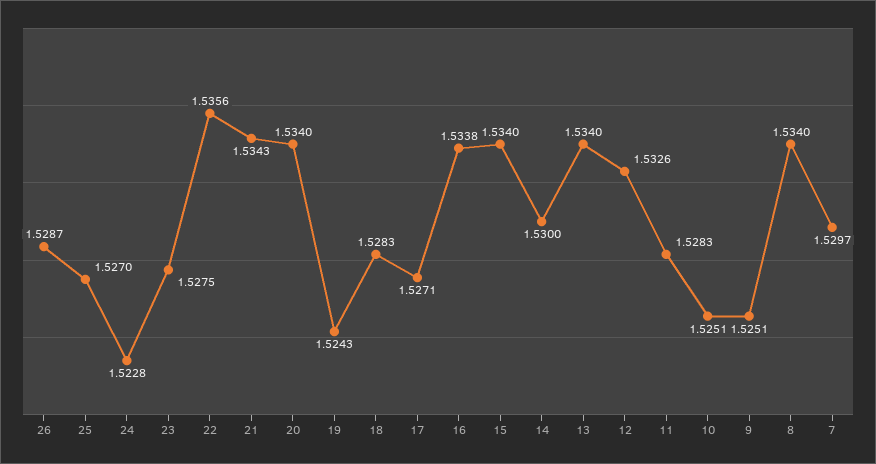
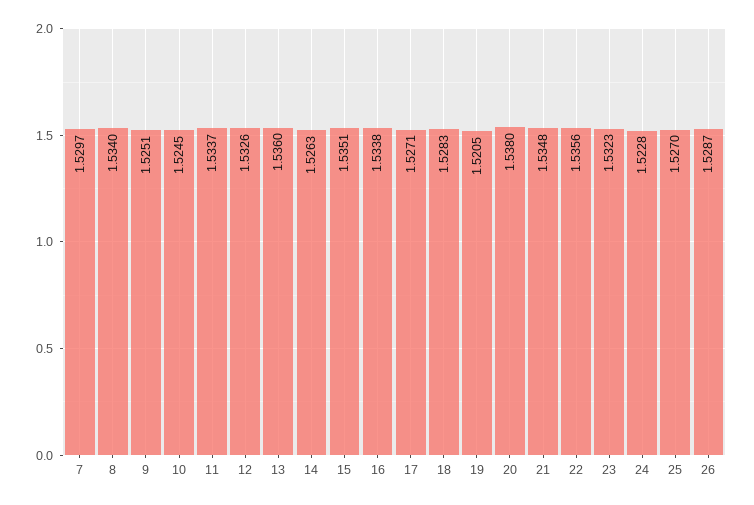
  {
    "26": 1.5287,
    "25": 1.527,
    "24": 1.5228,
-   "23": 1.5275,
+   "23": 1.5323,
    "22": 1.5356,
-   "21": 1.5343,
+   "21": 1.5348,
-   "20": 1.534,
+   "20": 1.538,
-   "19": 1.5243,
+   "19": 1.5205,
    "18": 1.5283,
    "17": 1.5271,
    "16": 1.5338,
-   "15": 1.534,
+   "15": 1.5351,
-   "14": 1.53,
+   "14": 1.5263,
-   "13": 1.534,
+   "13": 1.536,
    "12": 1.5326,
-   "11": 1.5283,
+   "11": 1.5337,
-   "10": 1.5251,
+   "10": 1.5245,
    "9": 1.5251,
    "8": 1.534,
    "7": 1.5297
  }

